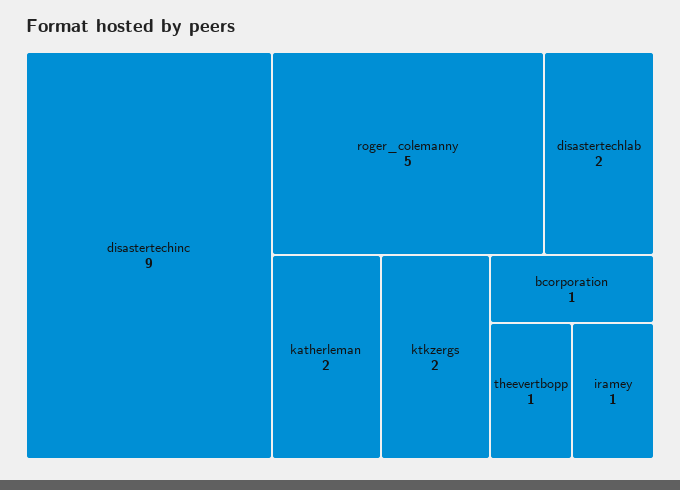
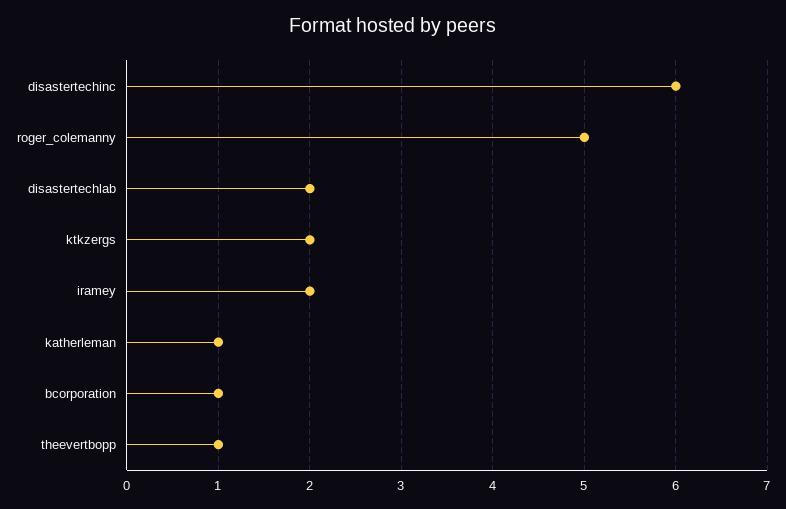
  {
-   "disastertechinc": 9,
+   "disastertechinc": 6,
    "roger_colemanny": 5,
    "disastertechlab": 2,
-   "katherleman": 2,
+   "katherleman": 1,
    "ktkzergs": 2,
    "bcorporation": 1,
    "theevertbopp": 1,
-   "iramey": 1
+   "iramey": 2
  }

